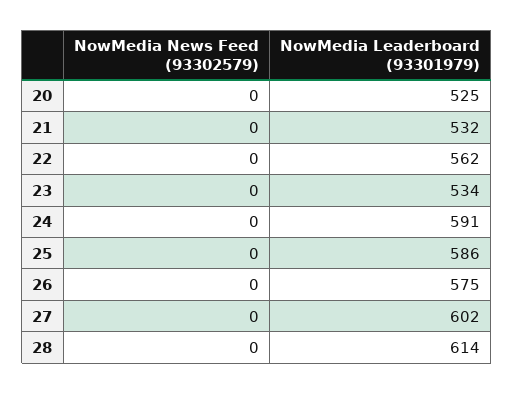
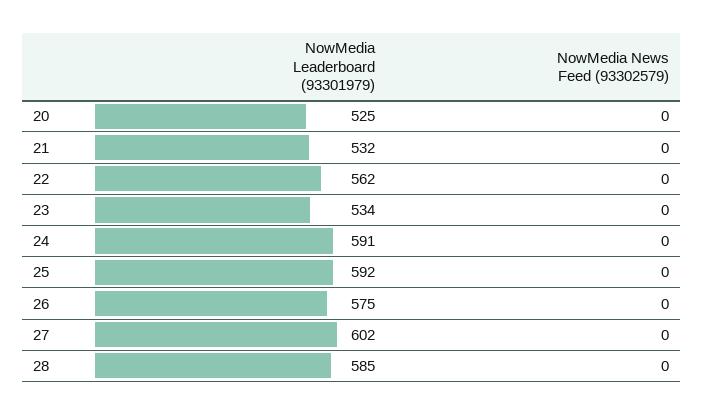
  {
    "NowMedia News Feed (93302579)": {
      "20": 0,
      "21": 0,
      "22": 0,
      "23": 0,
      "24": 0,
      "25": 0,
      "26": 0,
      "27": 0,
      "28": 0
    },
    "NowMedia Leaderboard (93301979)": {
      "20": 525,
      "21": 532,
      "22": 562,
      "23": 534,
      "24": 591,
-     "25": 586,
+     "25": 592,
      "26": 575,
      "27": 602,
-     "28": 614
+     "28": 585
    }
  }

